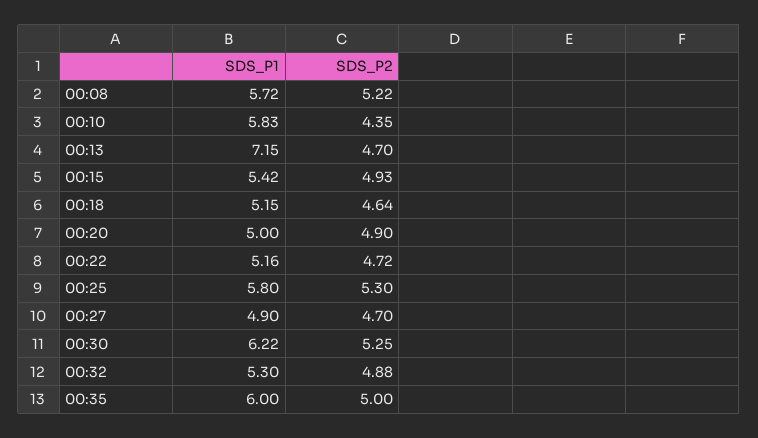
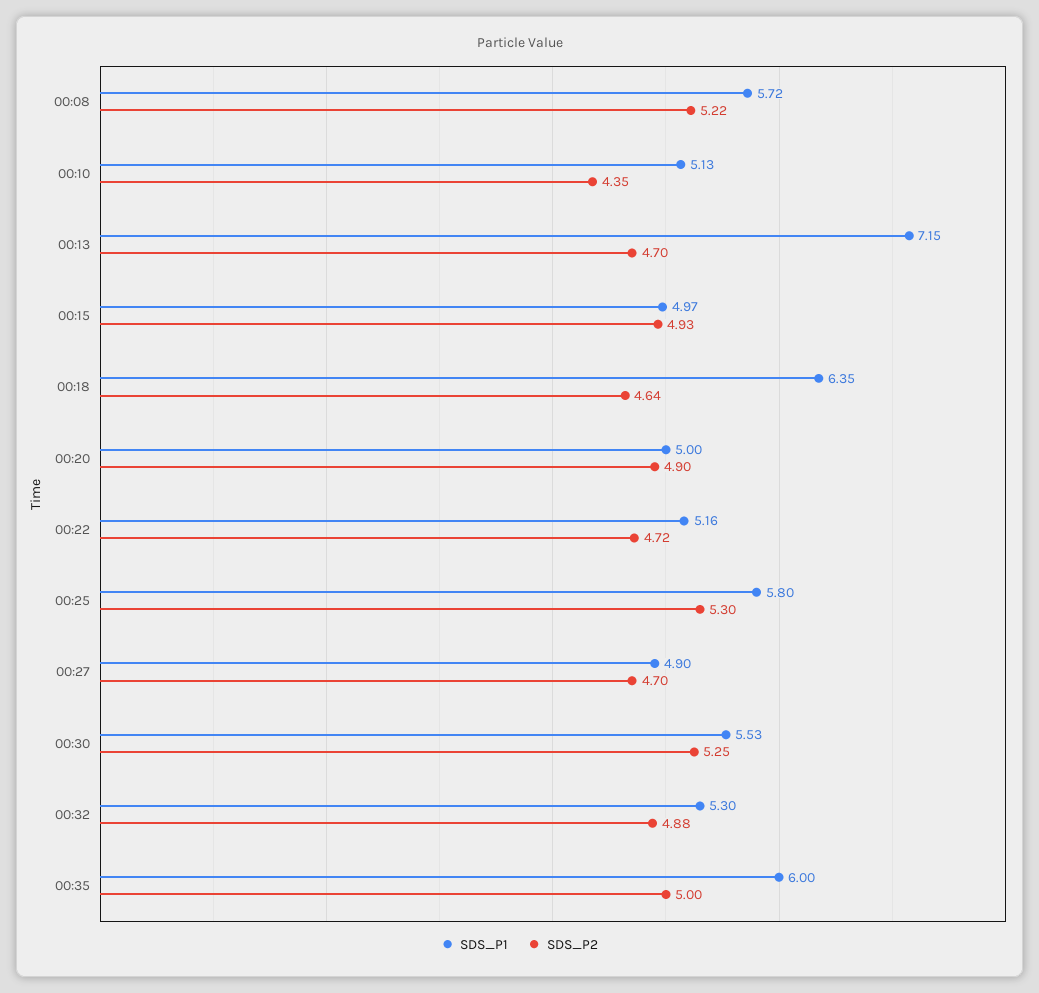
  {
    "SDS_P1": {
      "00:08": 5.72,
-     "00:10": 5.83,
+     "00:10": 5.13,
      "00:13": 7.15,
-     "00:15": 5.42,
+     "00:15": 4.97,
-     "00:18": 5.15,
+     "00:18": 6.35,
      "00:20": 5,
      "00:22": 5.16,
      "00:25": 5.8,
      "00:27": 4.9,
-     "00:30": 6.22,
+     "00:30": 5.53,
      "00:32": 5.3,
      "00:35": 6
    },
    "SDS_P2": {
      "00:08": 5.22,
      "00:10": 4.35,
      "00:13": 4.7,
      "00:15": 4.93,
      "00:18": 4.64,
      "00:20": 4.9,
      "00:22": 4.72,
      "00:25": 5.3,
      "00:27": 4.7,
      "00:30": 5.25,
      "00:32": 4.88,
      "00:35": 5
    }
  }

